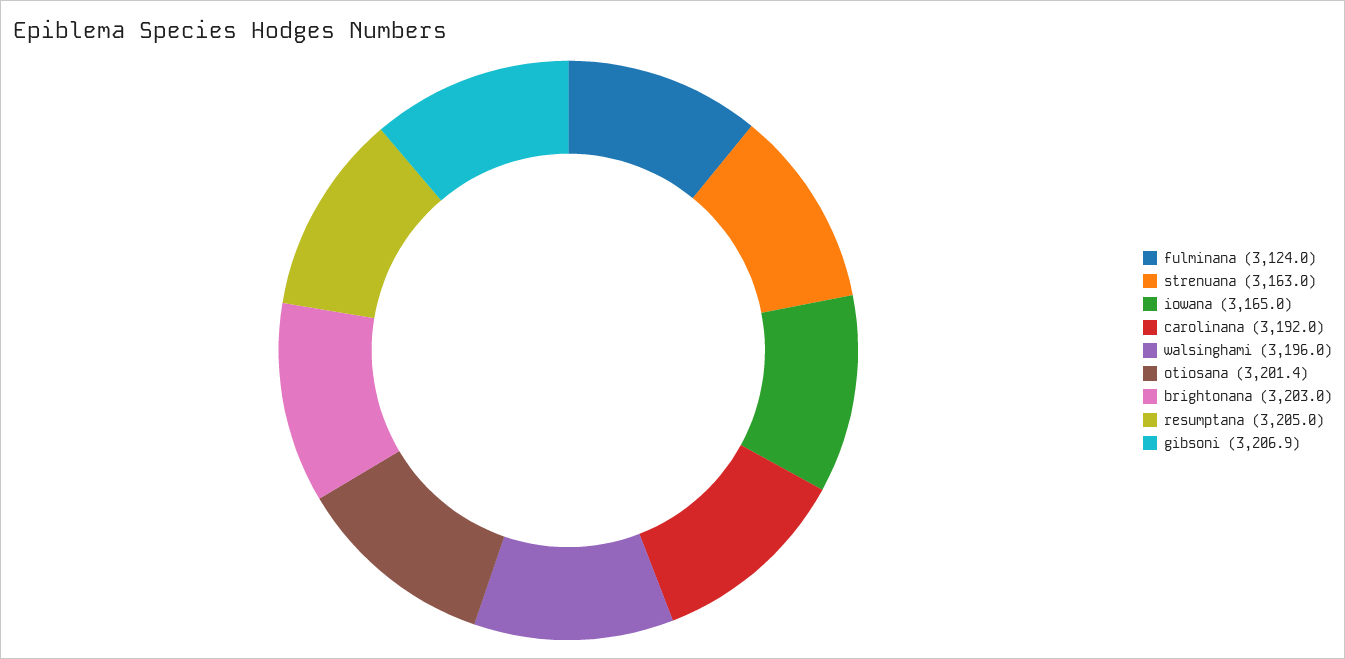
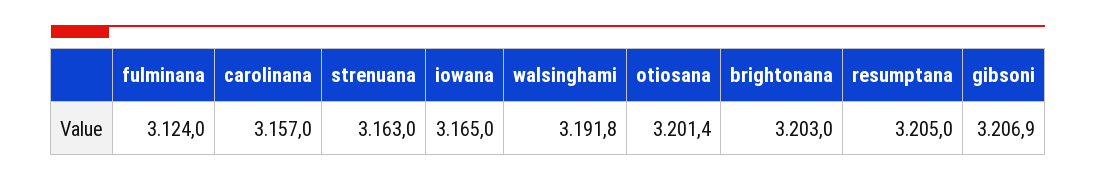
  {
    "fulminana": 3124,
    "strenuana": 3163,
    "iowana": 3165,
-   "carolinana": 3192,
+   "carolinana": 3157,
-   "walsinghami": 3196,
+   "walsinghami": 3191.8,
    "otiosana": 3201.4,
    "brightonana": 3203,
    "resumptana": 3205,
    "gibsoni": 3206.9
  }

